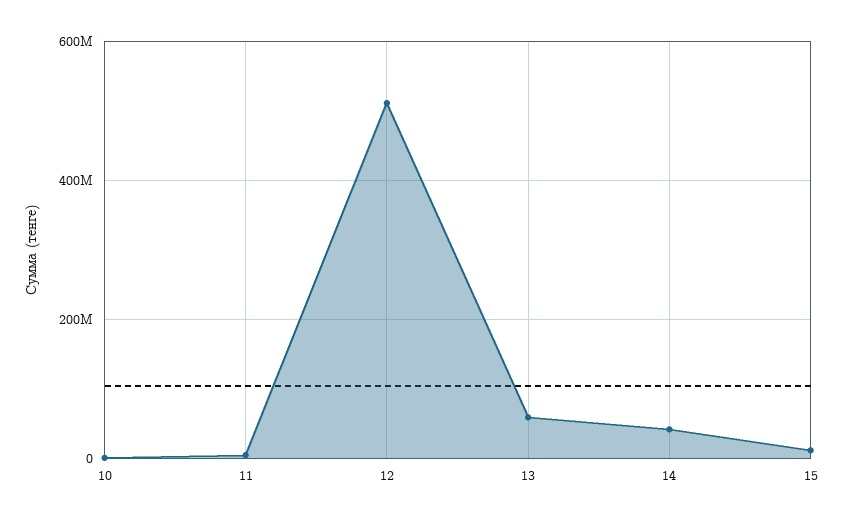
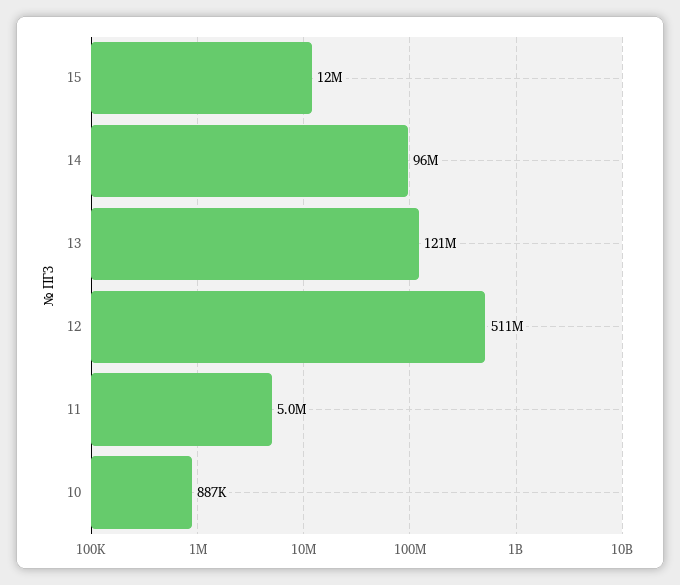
  {
    "10": 887000,
    "11": 5000000,
    "12": 511000000,
-   "13": 60000000,
+   "13": 121000000,
-   "14": 40000000,
+   "14": 96000000,
    "15": 12000000
  }

